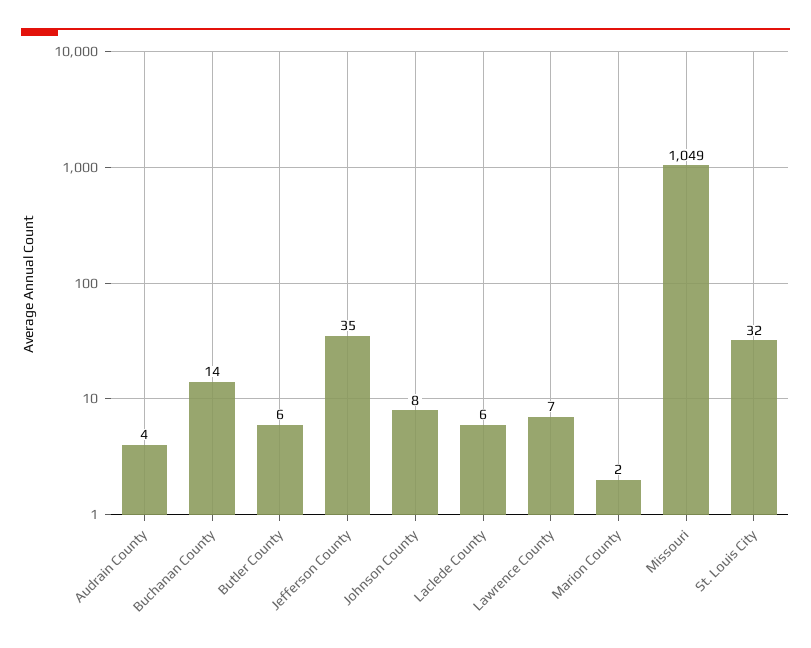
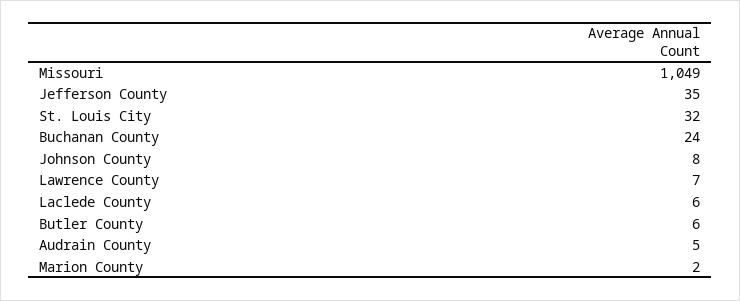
  {
-   "Audrain County": 4,
+   "Audrain County": 5,
-   "Buchanan County": 14,
+   "Buchanan County": 24,
    "Butler County": 6,
    "Jefferson County": 35,
    "Johnson County": 8,
    "Laclede County": 6,
    "Lawrence County": 7,
    "Marion County": 2,
    "Missouri": 1049,
    "St. Louis City": 32
  }

